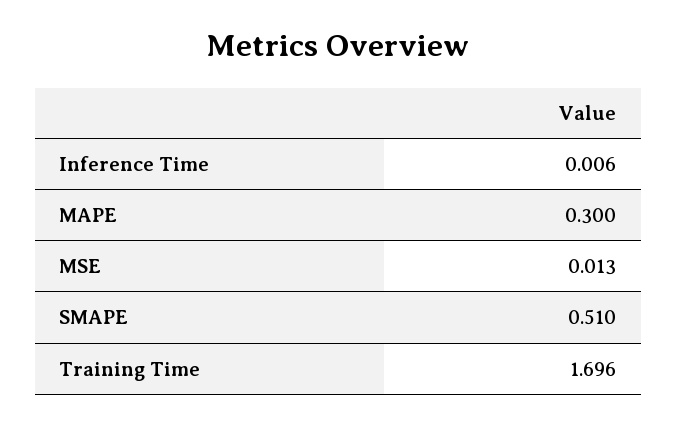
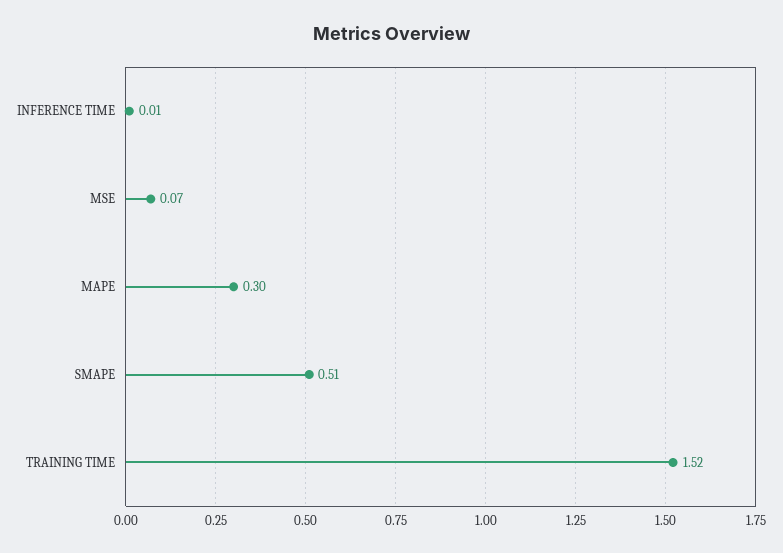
  {
    "Inference Time": 0.006,
    "MAPE": 0.3,
-   "MSE": 0.013,
+   "MSE": 0.07,
    "SMAPE": 0.51,
-   "Training Time": 1.696
+   "Training Time": 1.52
  }

